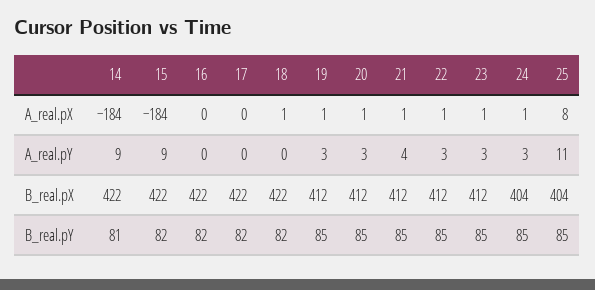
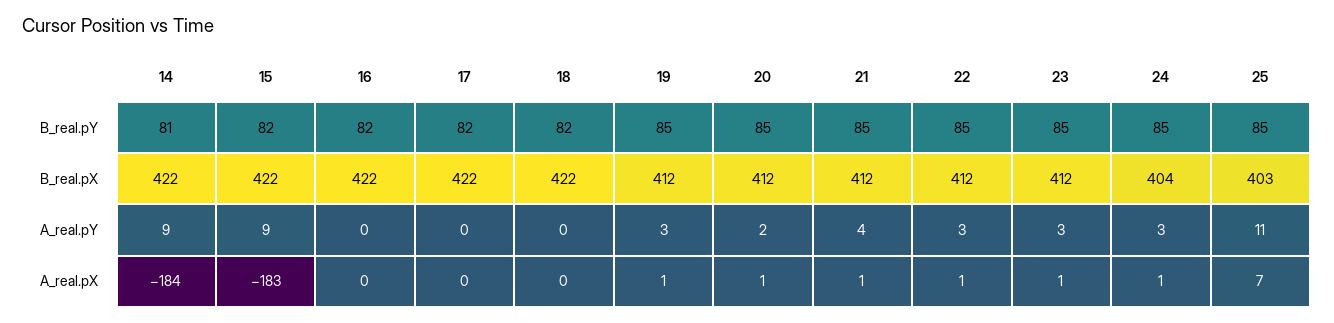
  {
    "14": {
      "A_real.pX": -184,
      "A_real.pY": 9,
      "B_real.pX": 422,
      "B_real.pY": 81
    },
    "15": {
-     "A_real.pX": -184,
+     "A_real.pX": -183,
      "A_real.pY": 9,
      "B_real.pX": 422,
      "B_real.pY": 82
    },
    "16": {
      "A_real.pX": 0,
      "A_real.pY": 0,
      "B_real.pX": 422,
      "B_real.pY": 82
    },
    "17": {
      "A_real.pX": 0,
      "A_real.pY": 0,
      "B_real.pX": 422,
      "B_real.pY": 82
    },
    "18": {
-     "A_real.pX": 1,
+     "A_real.pX": 0,
      "A_real.pY": 0,
      "B_real.pX": 422,
      "B_real.pY": 82
    },
    "19": {
      "A_real.pX": 1,
      "A_real.pY": 3,
      "B_real.pX": 412,
      "B_real.pY": 85
    },
    "20": {
      "A_real.pX": 1,
-     "A_real.pY": 3,
+     "A_real.pY": 2,
      "B_real.pX": 412,
      "B_real.pY": 85
    },
    "21": {
      "A_real.pX": 1,
      "A_real.pY": 4,
      "B_real.pX": 412,
      "B_real.pY": 85
    },
    "22": {
      "A_real.pX": 1,
      "A_real.pY": 3,
      "B_real.pX": 412,
      "B_real.pY": 85
    },
    "23": {
      "A_real.pX": 1,
      "A_real.pY": 3,
      "B_real.pX": 412,
      "B_real.pY": 85
    },
    "24": {
      "A_real.pX": 1,
      "A_real.pY": 3,
      "B_real.pX": 404,
      "B_real.pY": 85
    },
    "25": {
-     "A_real.pX": 8,
+     "A_real.pX": 7,
      "A_real.pY": 11,
-     "B_real.pX": 404,
+     "B_real.pX": 403,
      "B_real.pY": 85
    }
  }

